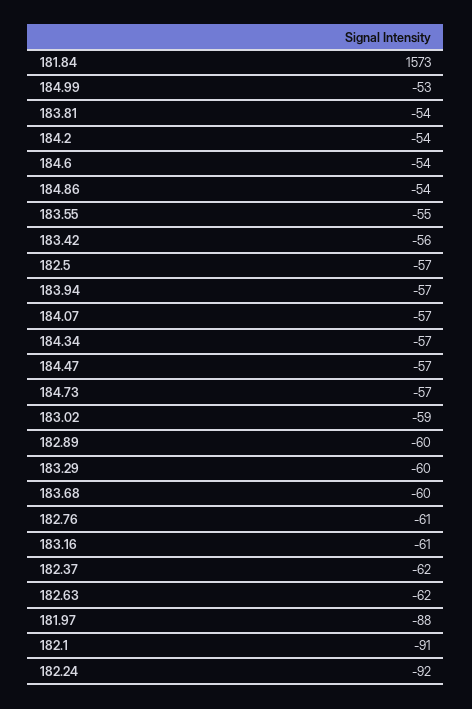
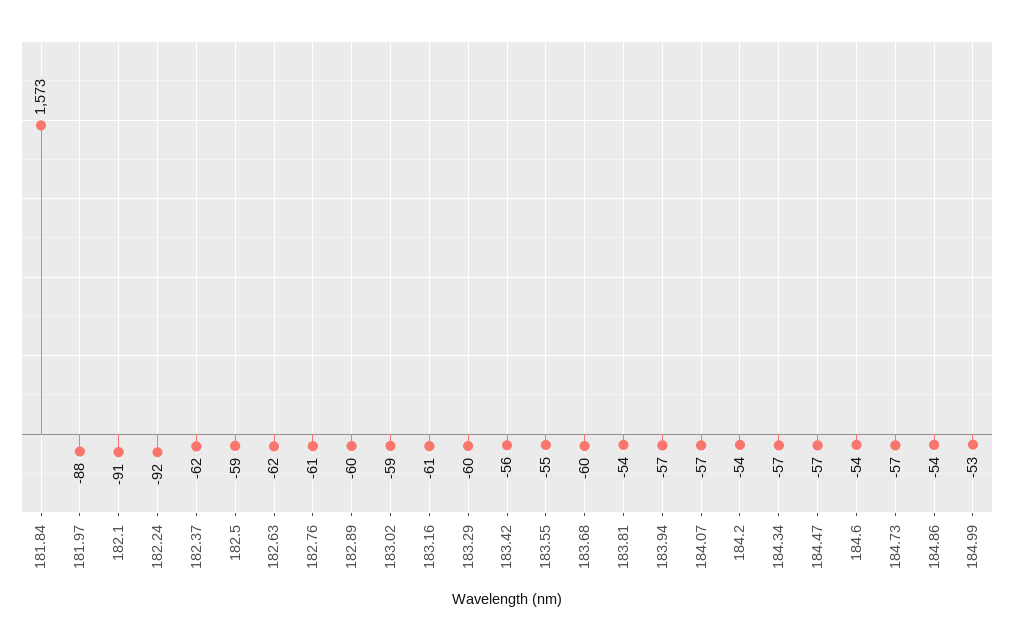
  {
    "181.84": 1573,
    "184.99": -53,
    "183.81": -54,
    "184.2": -54,
    "184.6": -54,
    "184.86": -54,
    "183.55": -55,
    "183.42": -56,
-   "182.5": -57,
+   "182.5": -59,
    "183.94": -57,
    "184.07": -57,
    "184.34": -57,
    "184.47": -57,
    "184.73": -57,
    "183.02": -59,
    "182.89": -60,
    "183.29": -60,
    "183.68": -60,
    "182.76": -61,
    "183.16": -61,
    "182.37": -62,
    "182.63": -62,
    "181.97": -88,
    "182.1": -91,
    "182.24": -92
  }

